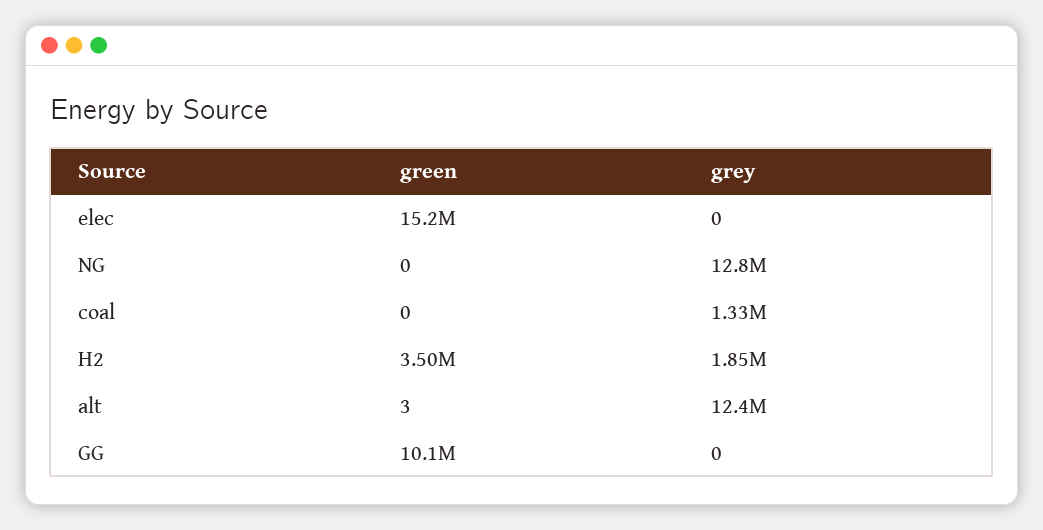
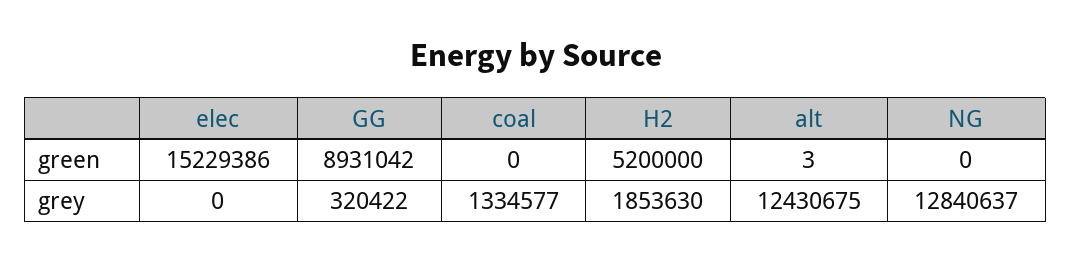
  {
    "green": {
      "elec": 15229386,
      "NG": 0,
      "coal": 0,
-     "H2": 3500000,
+     "H2": 5200000,
      "alt": 3,
-     "GG": 10100000
+     "GG": 8931042
    },
    "grey": {
      "elec": 0,
      "NG": 12840637,
      "coal": 1334577,
      "H2": 1853630,
      "alt": 12430675,
-     "GG": 0
+     "GG": 320422
    }
  }

